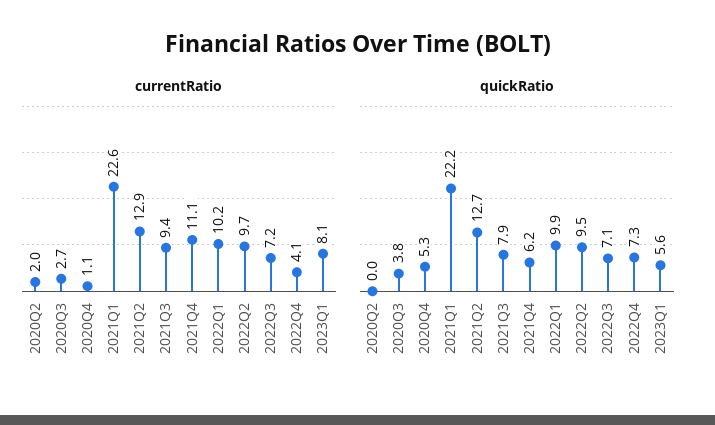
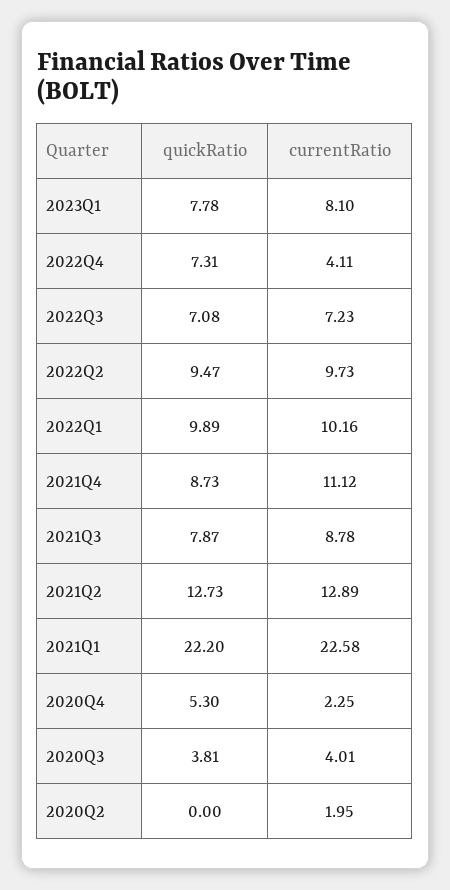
  {
    "currentRatio": {
      "2020Q2": 1.95,
-     "2020Q3": 2.7,
+     "2020Q3": 4.01,
-     "2020Q4": 1.1,
+     "2020Q4": 2.25,
      "2021Q1": 22.58,
      "2021Q2": 12.89,
-     "2021Q3": 9.4,
+     "2021Q3": 8.78,
      "2021Q4": 11.12,
      "2022Q1": 10.16,
      "2022Q2": 9.73,
      "2022Q3": 7.23,
      "2022Q4": 4.11,
      "2023Q1": 8.1
    },
    "quickRatio": {
      "2020Q2": 0,
      "2020Q3": 3.81,
      "2020Q4": 5.3,
      "2021Q1": 22.2,
      "2021Q2": 12.73,
      "2021Q3": 7.87,
-     "2021Q4": 6.2,
+     "2021Q4": 8.73,
      "2022Q1": 9.89,
      "2022Q2": 9.47,
      "2022Q3": 7.08,
      "2022Q4": 7.31,
-     "2023Q1": 5.6
+     "2023Q1": 7.78
    }
  }

